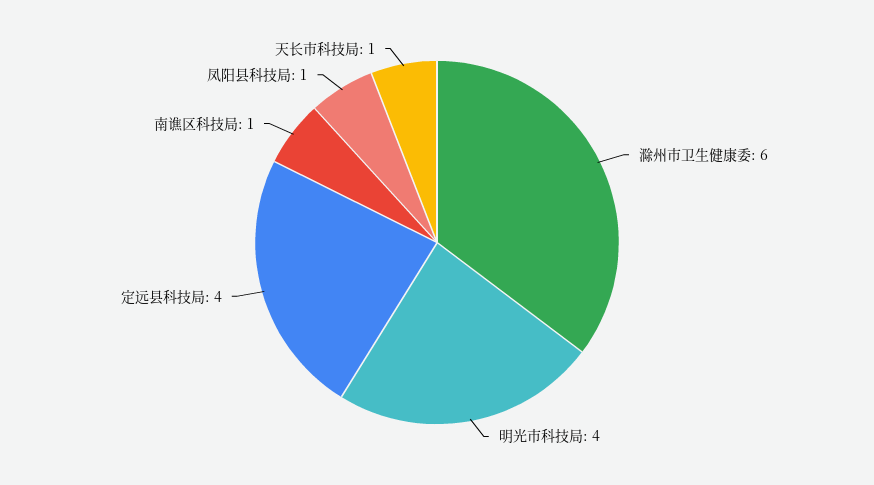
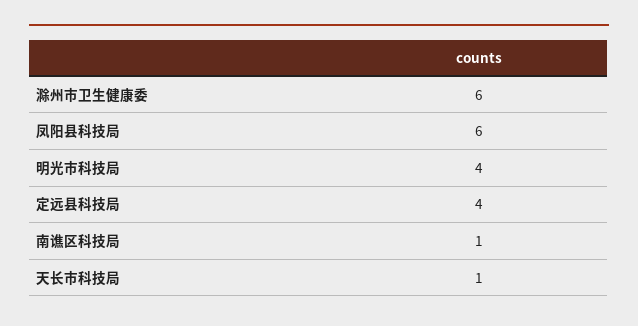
  {
    "滁州市卫生健康委": 6,
    "明光市科技局": 4,
    "定远县科技局": 4,
    "南谯区科技局": 1,
-   "凤阳县科技局": 1,
+   "凤阳县科技局": 6,
    "天长市科技局": 1
  }

